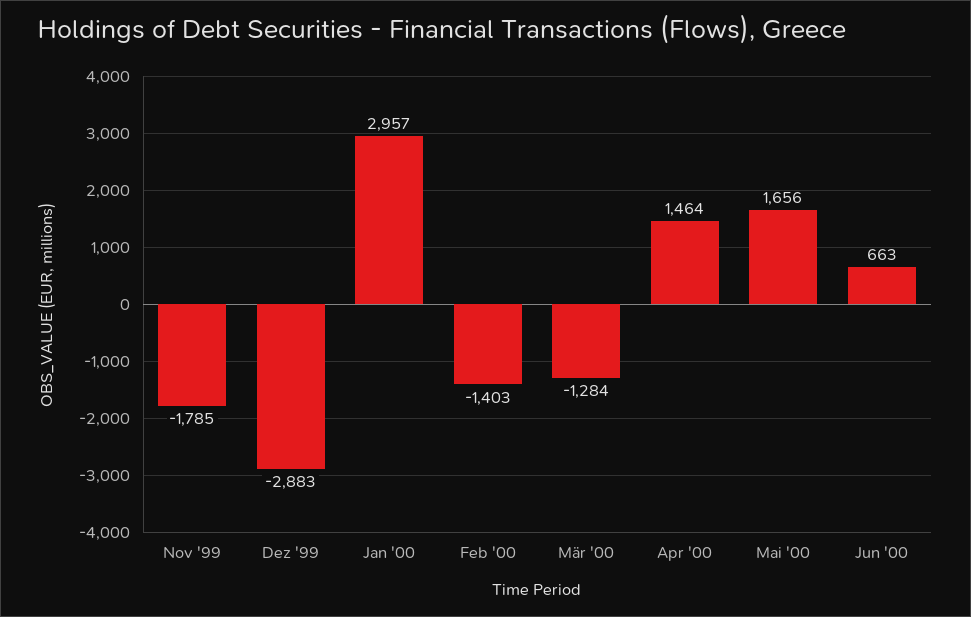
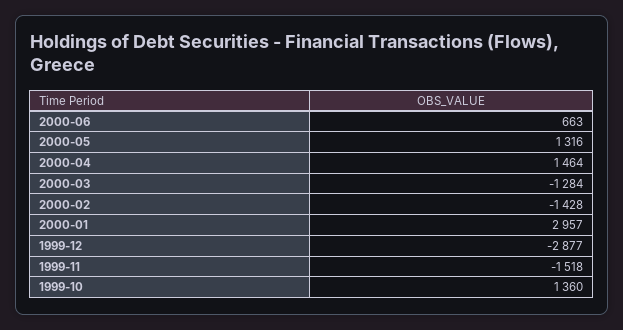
  {
-   "Nov '99": -1785,
+   "Nov '99": -1518,
-   "Dez '99": -2883,
+   "Dez '99": -2877,
    "Jan '00": 2957,
-   "Feb '00": -1403,
+   "Feb '00": -1428,
    "Mär '00": -1284,
    "Apr '00": 1464,
-   "Mai '00": 1656,
+   "Mai '00": 1316,
-   "Jun '00": 663
+   "Jun '00": 663,
+   "1999-10": 1360
  }

